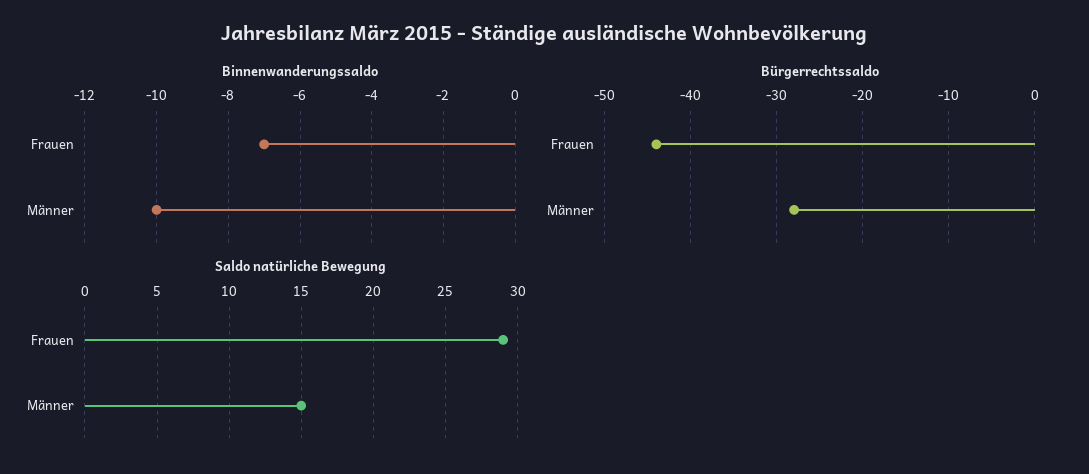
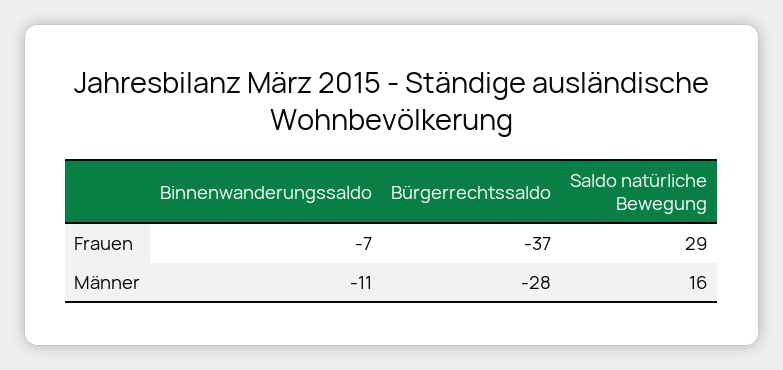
  {
    "Binnenwanderungssaldo": {
      "Frauen": -7,
-     "Männer": -10
+     "Männer": -11
    },
    "Bürgerrechtssaldo": {
-     "Frauen": -44,
+     "Frauen": -37,
      "Männer": -28
    },
    "Saldo natürliche Bewegung": {
      "Frauen": 29,
-     "Männer": 15
+     "Männer": 16
    }
  }

